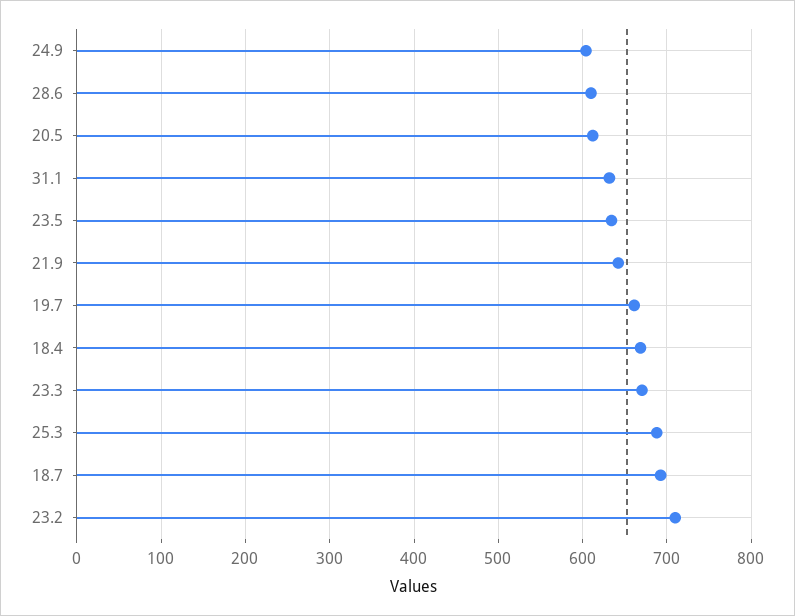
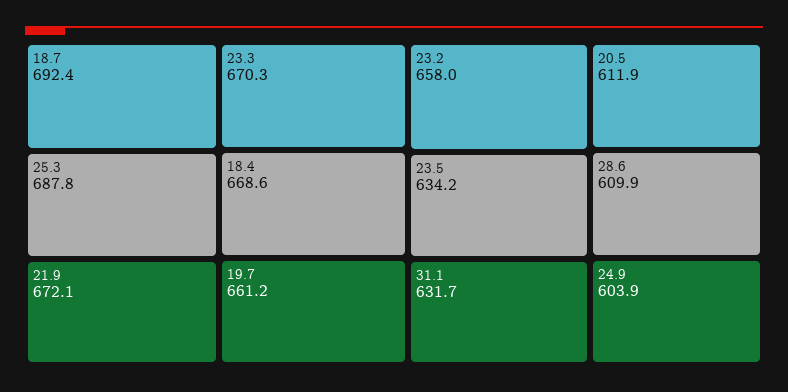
  {
    "24.9": 603.9,
    "28.6": 609.9,
    "20.5": 611.9,
    "31.1": 631.7,
    "23.5": 634.2,
-   "21.9": 640,
+   "21.9": 672.1,
    "19.7": 661.2,
    "18.4": 668.6,
    "23.3": 670.3,
    "25.3": 687.8,
    "18.7": 692.4,
-   "23.2": 710
+   "23.2": 658
  }

